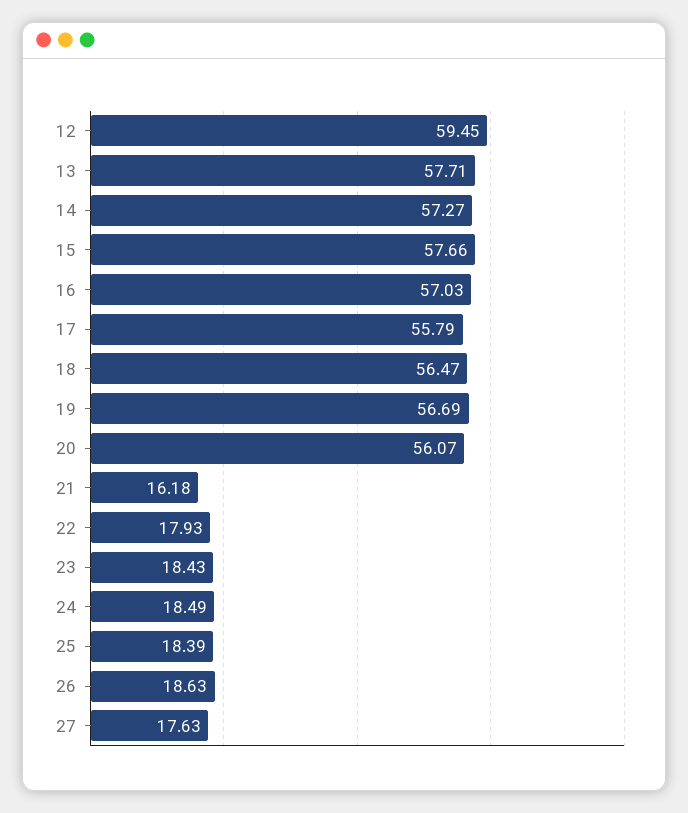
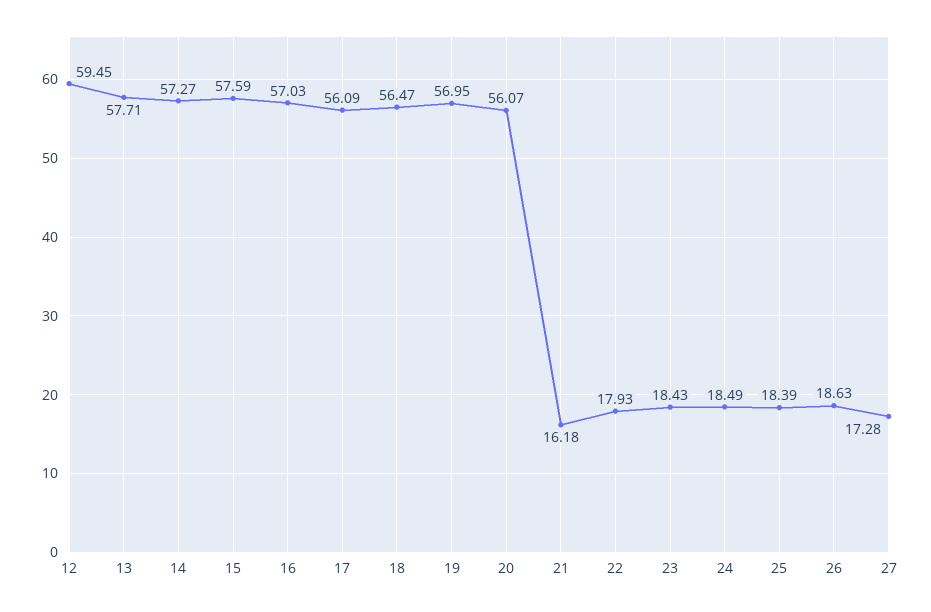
  {
    "12": 59.45,
    "13": 57.71,
    "14": 57.27,
-   "15": 57.66,
+   "15": 57.59,
    "16": 57.03,
-   "17": 55.79,
+   "17": 56.09,
    "18": 56.47,
-   "19": 56.69,
+   "19": 56.95,
    "20": 56.07,
    "21": 16.18,
    "22": 17.93,
    "23": 18.43,
    "24": 18.49,
    "25": 18.39,
    "26": 18.63,
-   "27": 17.63
+   "27": 17.28
  }

